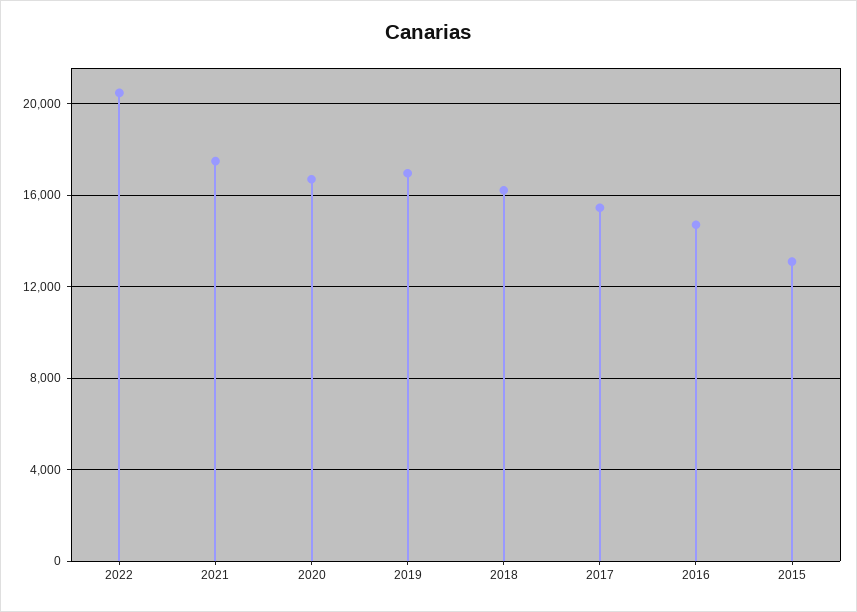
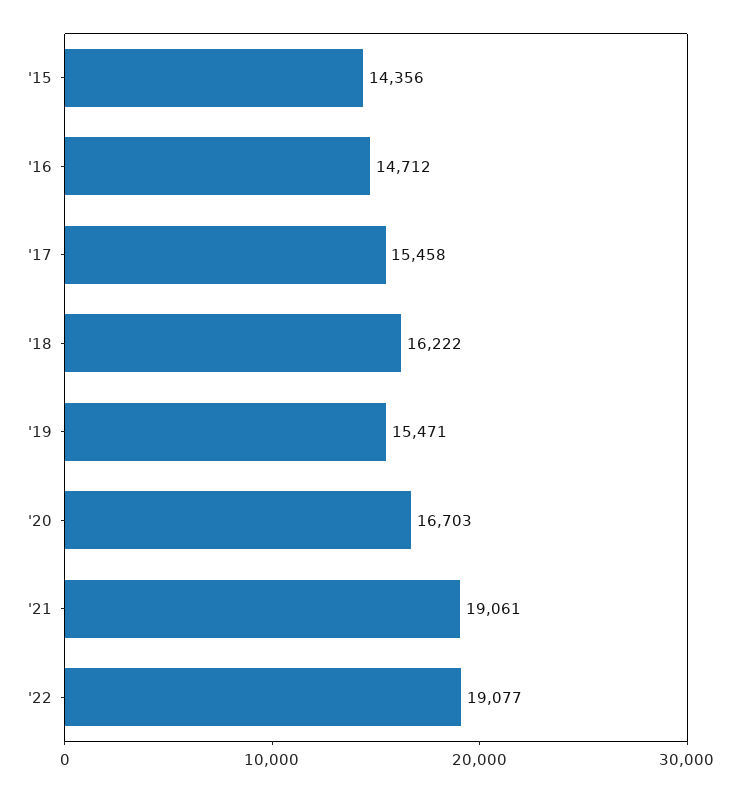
  {
-   "2022": 20500,
+   "2022": 19077,
-   "2021": 17500,
+   "2021": 19061,
    "2020": 16703,
-   "2019": 17000,
+   "2019": 15471,
    "2018": 16222,
    "2017": 15458,
    "2016": 14712,
-   "2015": 13000
+   "2015": 14356
  }

